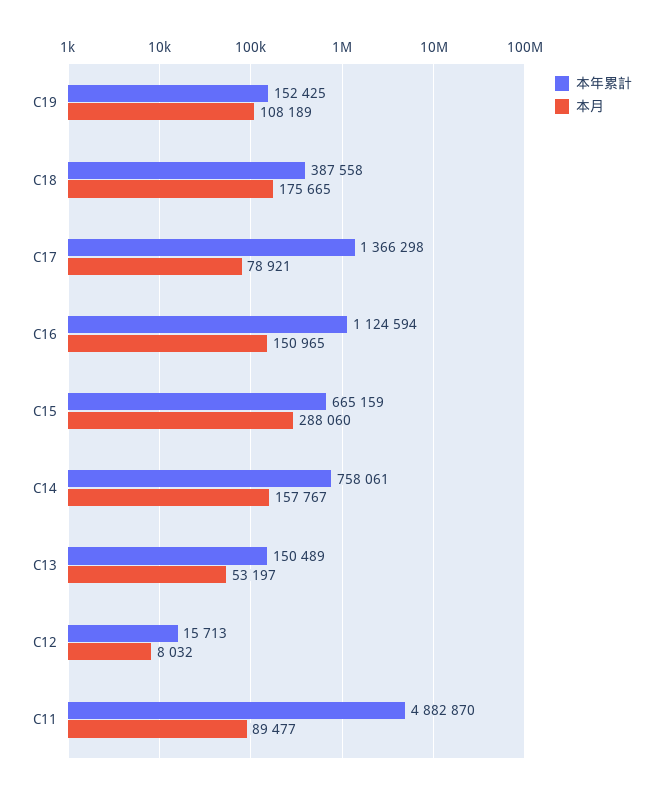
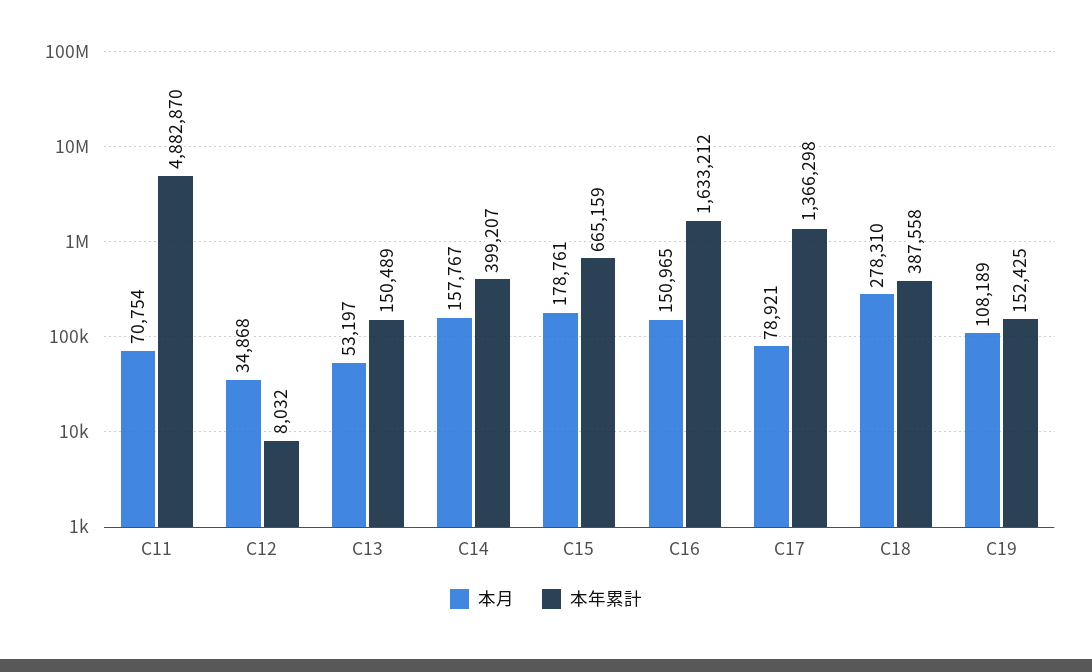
  {
    "本年累計": {
      "C19": 152425,
      "C18": 387558,
      "C17": 1366298,
-     "C16": 1124594,
+     "C16": 1633212,
      "C15": 665159,
-     "C14": 758061,
+     "C14": 399207,
      "C13": 150489,
-     "C12": 15713,
+     "C12": 8032,
      "C11": 4882870
    },
    "本月": {
      "C19": 108189,
-     "C18": 175665,
+     "C18": 278310,
      "C17": 78921,
      "C16": 150965,
-     "C15": 288060,
+     "C15": 178761,
      "C14": 157767,
      "C13": 53197,
-     "C12": 8032,
+     "C12": 34868,
-     "C11": 89477
+     "C11": 70754
    }
  }

